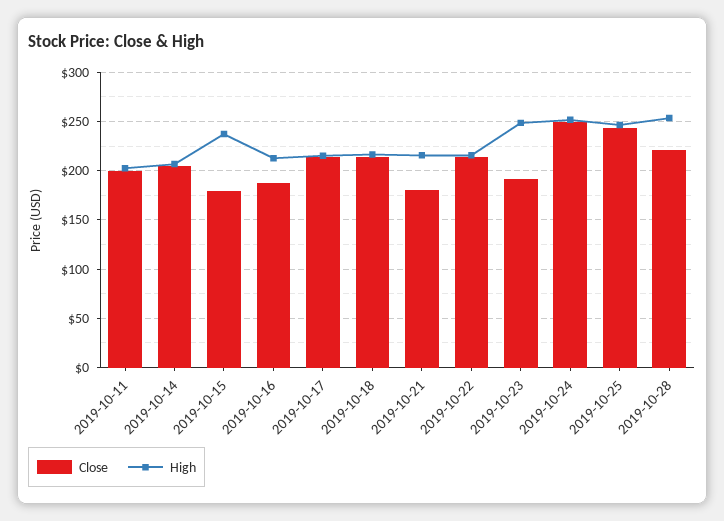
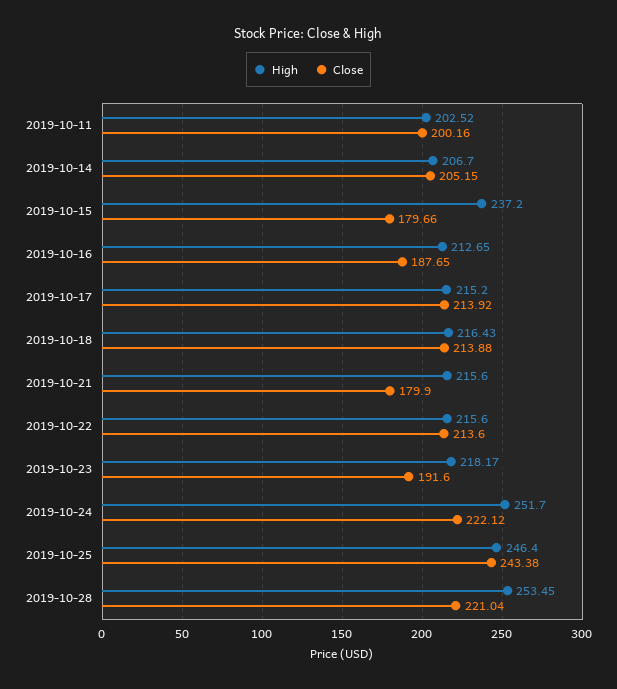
  {
    "Close": {
      "2019-10-11": 200.16,
      "2019-10-14": 205.15,
      "2019-10-15": 179.66,
      "2019-10-16": 187.65,
      "2019-10-17": 213.92,
      "2019-10-18": 213.88,
      "2019-10-21": 179.9,
      "2019-10-22": 213.6,
      "2019-10-23": 191.6,
-     "2019-10-24": 250,
+     "2019-10-24": 222.12,
      "2019-10-25": 243.38,
      "2019-10-28": 221.04
    },
    "High": {
      "2019-10-11": 202.52,
      "2019-10-14": 206.7,
      "2019-10-15": 237.2,
      "2019-10-16": 212.65,
      "2019-10-17": 215.2,
      "2019-10-18": 216.43,
      "2019-10-21": 215.6,
      "2019-10-22": 215.6,
-     "2019-10-23": 250,
+     "2019-10-23": 218.17,
      "2019-10-24": 251.7,
      "2019-10-25": 246.4,
      "2019-10-28": 253.45
    }
  }

